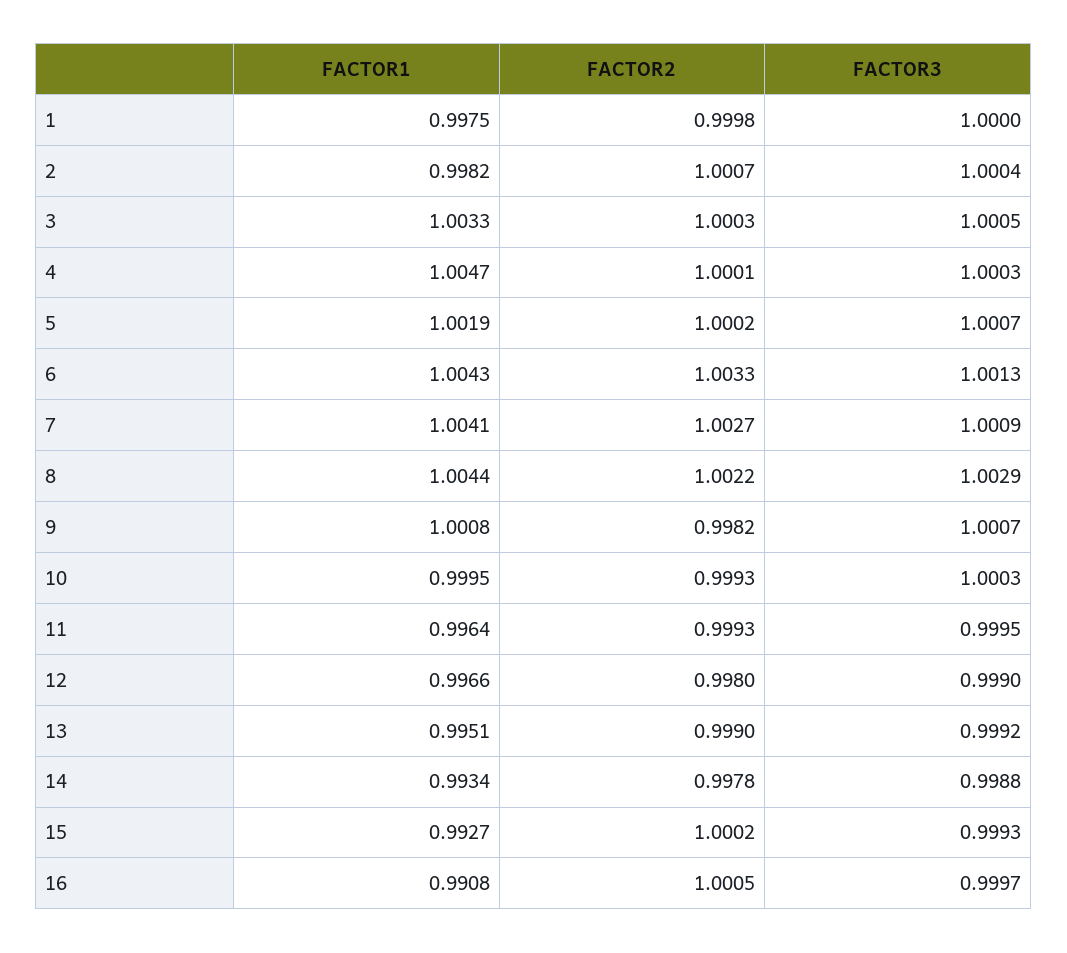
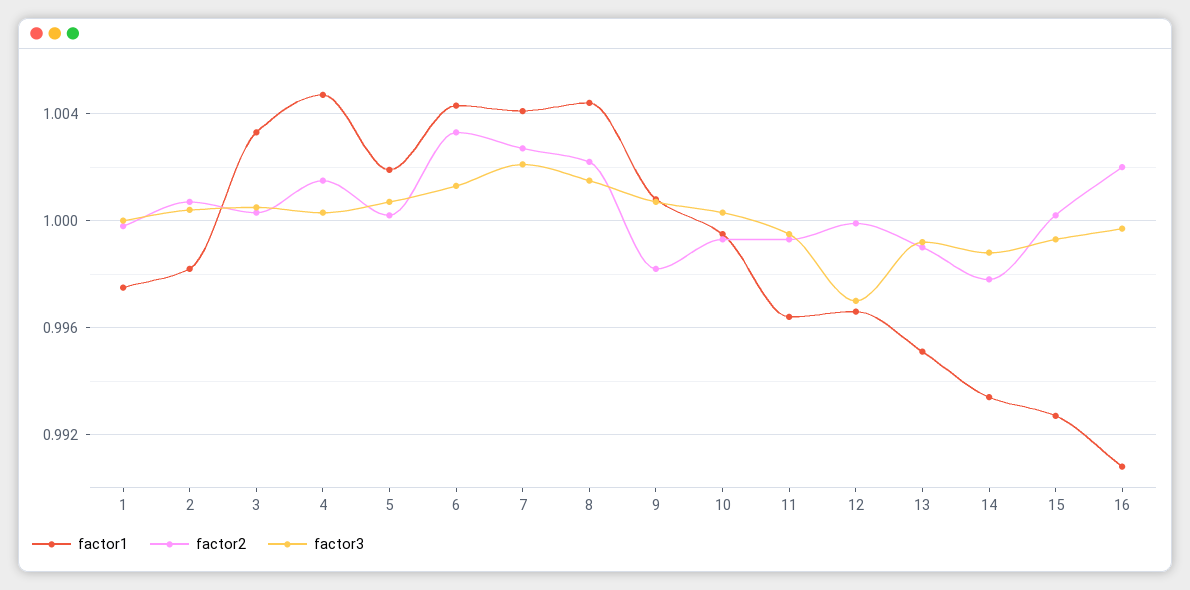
  {
    "FACTOR1": {
      "1": 0.9975,
      "2": 0.9982,
      "3": 1.0033,
      "4": 1.0047,
      "5": 1.0019,
      "6": 1.0043,
      "7": 1.0041,
      "8": 1.0044,
      "9": 1.0008,
      "10": 0.9995,
      "11": 0.9964,
      "12": 0.9966,
      "13": 0.9951,
      "14": 0.9934,
      "15": 0.9927,
      "16": 0.9908
    },
    "FACTOR2": {
      "1": 0.9998,
      "2": 1.0007,
      "3": 1.0003,
-     "4": 1.0001,
+     "4": 1.0015,
      "5": 1.0002,
      "6": 1.0033,
      "7": 1.0027,
      "8": 1.0022,
      "9": 0.9982,
      "10": 0.9993,
      "11": 0.9993,
-     "12": 0.998,
+     "12": 1,
      "13": 0.999,
      "14": 0.9978,
      "15": 1.0002,
-     "16": 1.0005
+     "16": 1.002
    },
    "FACTOR3": {
      "1": 1,
      "2": 1.0004,
      "3": 1.0005,
      "4": 1.0003,
      "5": 1.0007,
      "6": 1.0013,
-     "7": 1.0009,
+     "7": 1.002,
-     "8": 1.0029,
+     "8": 1.0015,
      "9": 1.0007,
      "10": 1.0003,
      "11": 0.9995,
-     "12": 0.999,
+     "12": 0.997,
      "13": 0.9992,
      "14": 0.9988,
      "15": 0.9993,
      "16": 0.9997
    }
  }

